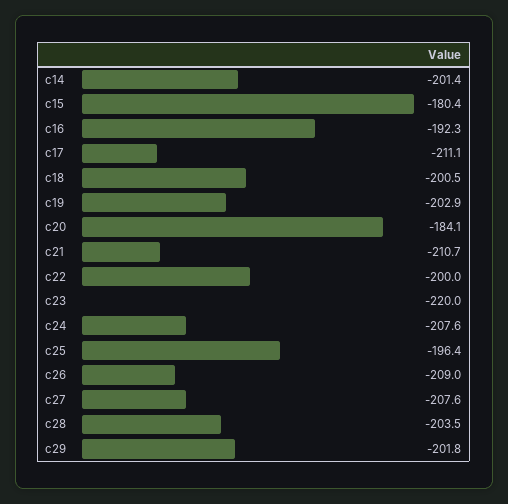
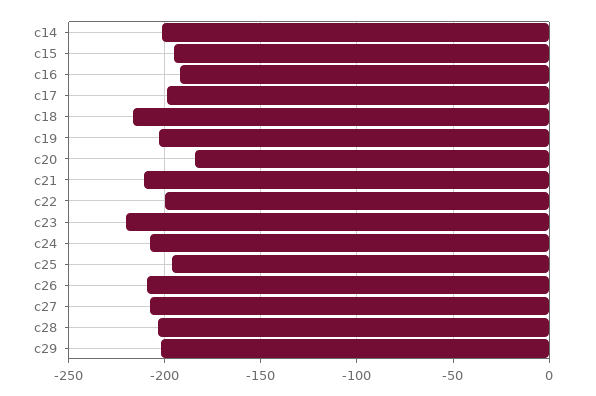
  {
    "c14": -201.4,
-   "c15": -180.4,
+   "c15": -195,
    "c16": -192.3,
-   "c17": -211.1,
+   "c17": -200,
-   "c18": -200.5,
+   "c18": -215,
    "c19": -202.9,
    "c20": -184.1,
    "c21": -210.7,
    "c22": -200,
    "c23": -220,
    "c24": -207.6,
    "c25": -196.4,
    "c26": -209,
    "c27": -207.6,
    "c28": -203.5,
    "c29": -201.8
  }

